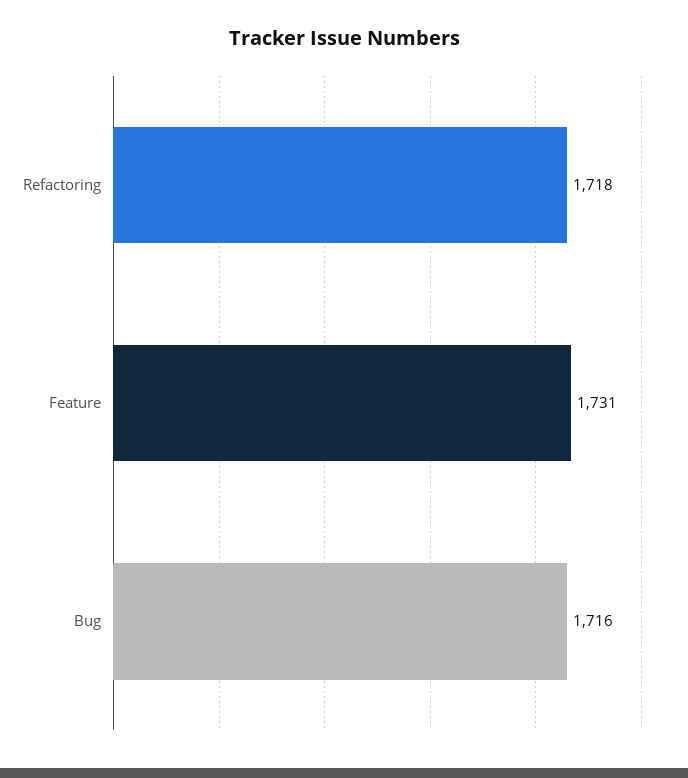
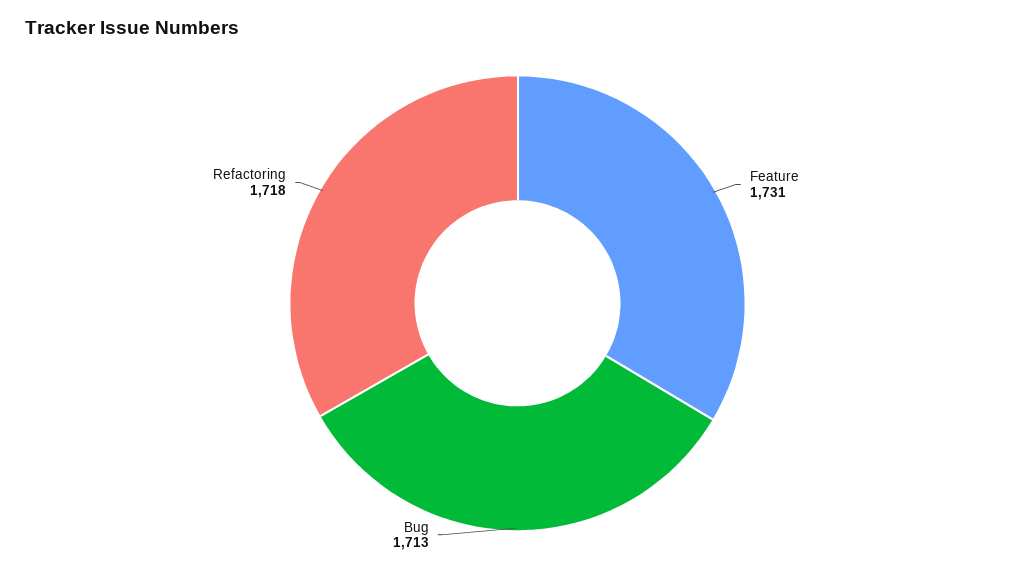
  {
    "Refactoring": 1718,
    "Feature": 1731,
-   "Bug": 1716
+   "Bug": 1713
  }

